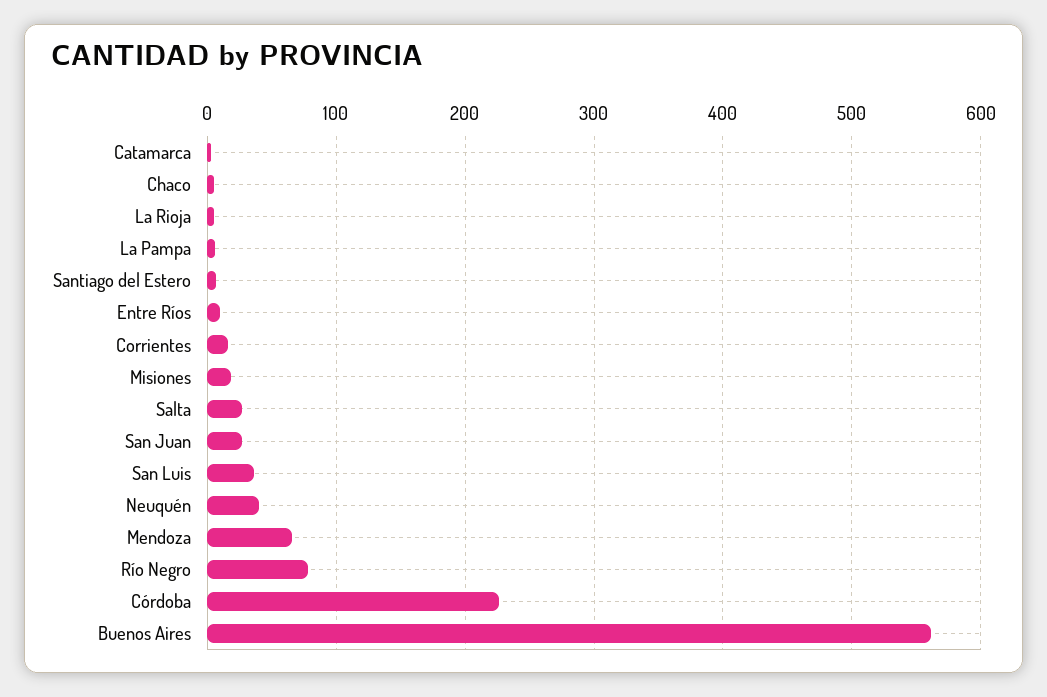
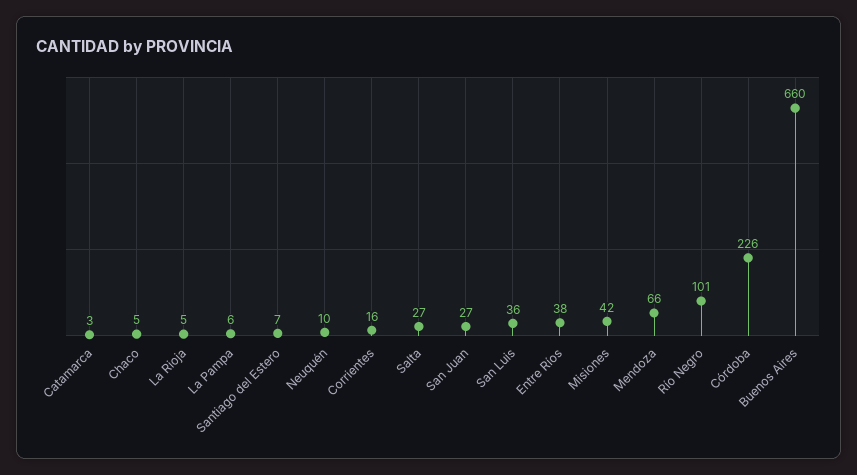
  {
    "Catamarca": 3,
    "Chaco": 5,
    "La Rioja": 5,
    "La Pampa": 6,
    "Santiago del Estero": 7,
-   "Entre Ríos": 10,
+   "Entre Ríos": 38,
    "Corrientes": 16,
-   "Misiones": 20,
+   "Misiones": 42,
    "Salta": 27,
    "San Juan": 27,
    "San Luis": 36,
-   "Neuquén": 40,
+   "Neuquén": 10,
    "Mendoza": 66,
-   "Río Negro": 80,
+   "Río Negro": 101,
    "Córdoba": 226,
-   "Buenos Aires": 560
+   "Buenos Aires": 660
  }

